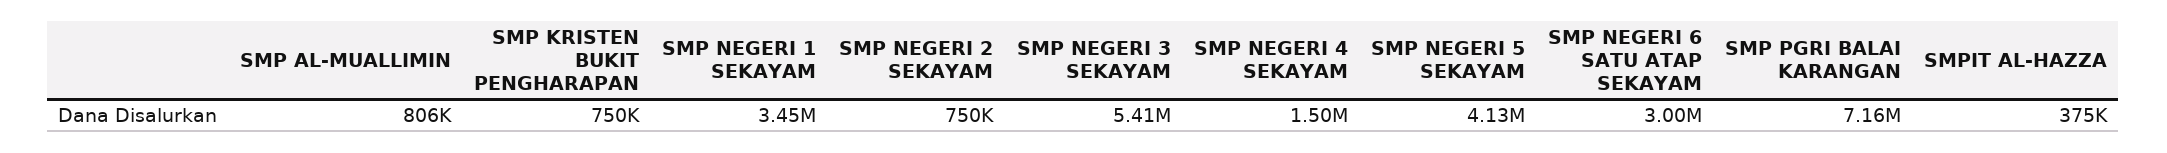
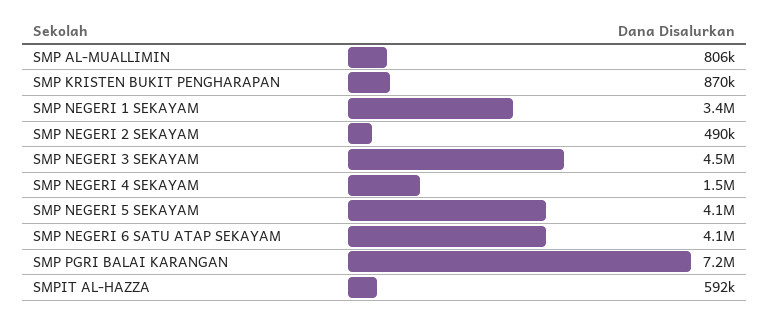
  {
    "SMP AL-MUALLIMIN": 806000,
-   "SMP KRISTEN BUKIT PENGHARAPAN": 750000,
+   "SMP KRISTEN BUKIT PENGHARAPAN": 870000,
    "SMP NEGERI 1 SEKAYAM": 3450000,
-   "SMP NEGERI 2 SEKAYAM": 750000,
+   "SMP NEGERI 2 SEKAYAM": 490000,
-   "SMP NEGERI 3 SEKAYAM": 5410000,
+   "SMP NEGERI 3 SEKAYAM": 4500000,
    "SMP NEGERI 4 SEKAYAM": 1500000,
    "SMP NEGERI 5 SEKAYAM": 4130000,
-   "SMP NEGERI 6 SATU ATAP SEKAYAM": 3000000,
+   "SMP NEGERI 6 SATU ATAP SEKAYAM": 4100000,
    "SMP PGRI BALAI KARANGAN": 7160000,
-   "SMPIT AL-HAZZA": 375000
+   "SMPIT AL-HAZZA": 592000
  }

